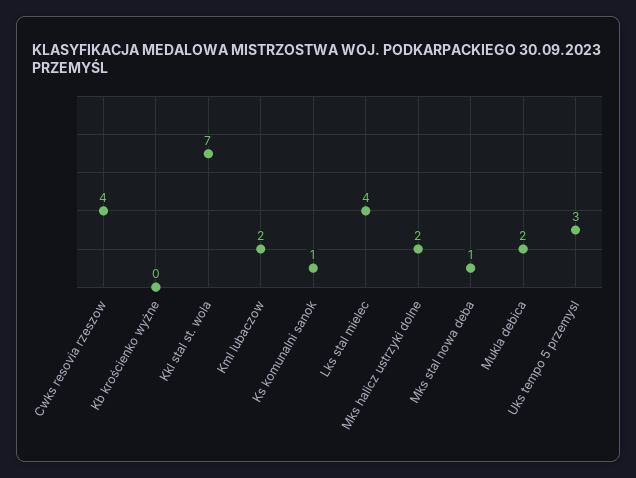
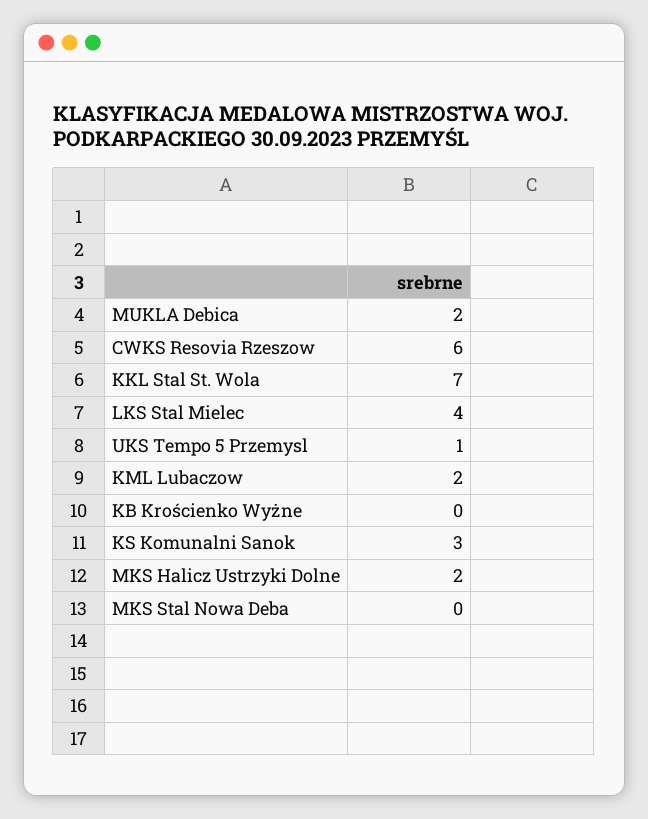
  {
-   "Cwks resovia rzeszow": 4,
+   "Cwks resovia rzeszow": 6,
    "Kb krościenko wyżne": 0,
    "Kkl stal st. wola": 7,
    "Kml lubaczow": 2,
-   "Ks komunalni sanok": 1,
+   "Ks komunalni sanok": 3,
    "Lks stal mielec": 4,
    "Mks halicz ustrzyki dolne": 2,
-   "Mks stal nowa deba": 1,
+   "Mks stal nowa deba": 0,
    "Mukla debica": 2,
-   "Uks tempo 5 przemysl": 3
+   "Uks tempo 5 przemysl": 1
  }

